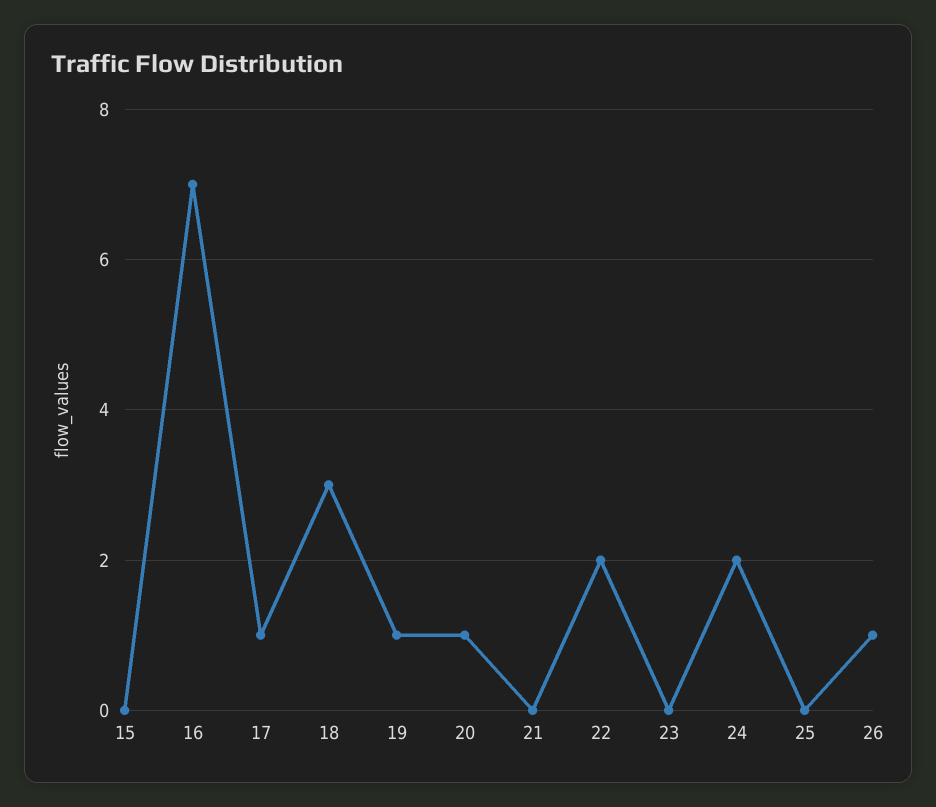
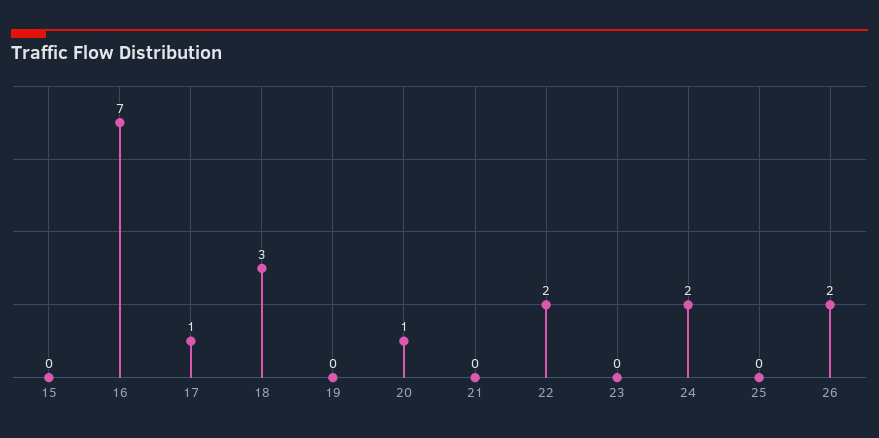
  {
    "15": 0,
    "16": 7,
    "17": 1,
    "18": 3,
-   "19": 1,
+   "19": 0,
    "20": 1,
    "21": 0,
    "22": 2,
    "23": 0,
    "24": 2,
    "25": 0,
-   "26": 1
+   "26": 2
  }

